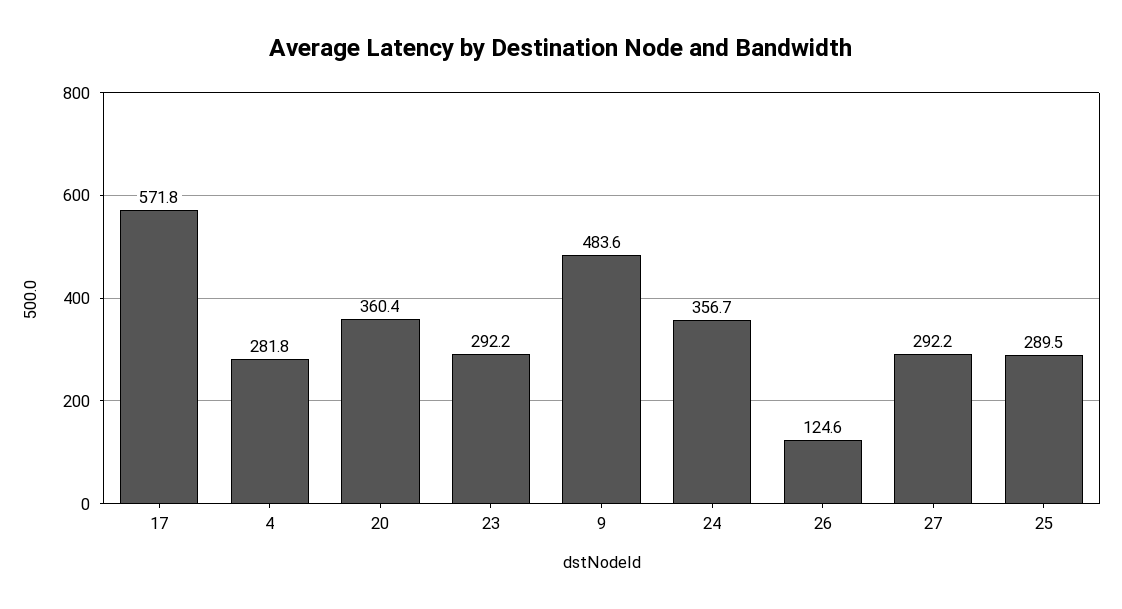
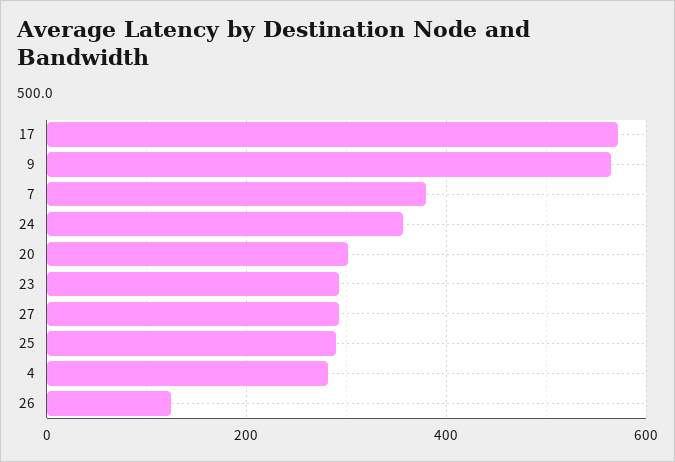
  {
    "17": 571.8,
    "4": 281.8,
-   "20": 360.4,
+   "20": 300,
    "23": 292.2,
-   "9": 483.6,
+   "9": 560,
    "24": 356.7,
    "26": 124.6,
    "27": 292.2,
-   "25": 289.5
+   "25": 289.5,
+   "7": 380
  }

